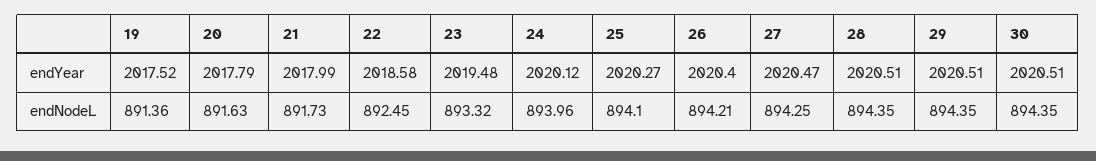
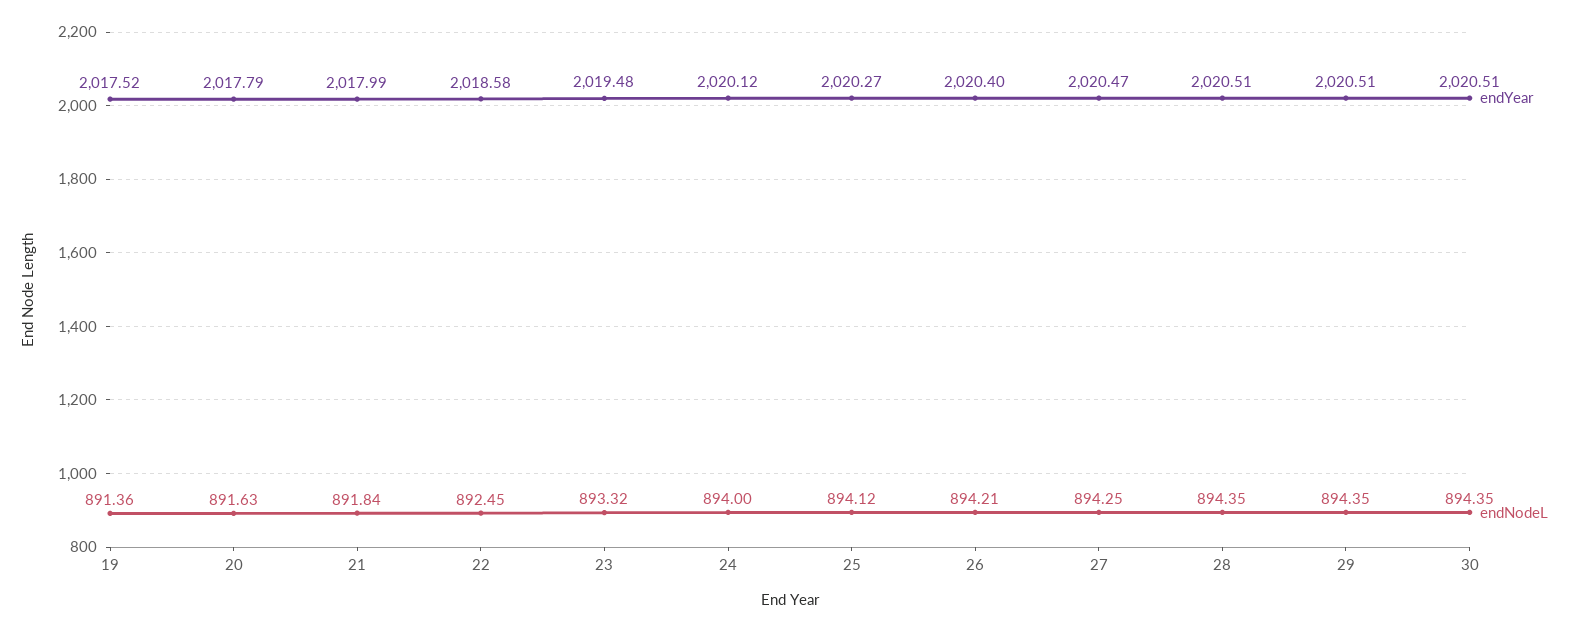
  {
    "endYear": {
      "19": 2017.52,
      "20": 2017.79,
      "21": 2017.99,
      "22": 2018.58,
      "23": 2019.48,
      "24": 2020.12,
      "25": 2020.27,
      "26": 2020.4,
      "27": 2020.47,
      "28": 2020.51,
      "29": 2020.51,
      "30": 2020.51
    },
    "endNodeL": {
      "19": 891.36,
      "20": 891.63,
-     "21": 891.73,
+     "21": 891.84,
      "22": 892.45,
      "23": 893.32,
-     "24": 893.96,
+     "24": 894,
-     "25": 894.1,
+     "25": 894.12,
      "26": 894.21,
      "27": 894.25,
      "28": 894.35,
      "29": 894.35,
      "30": 894.35
    }
  }

